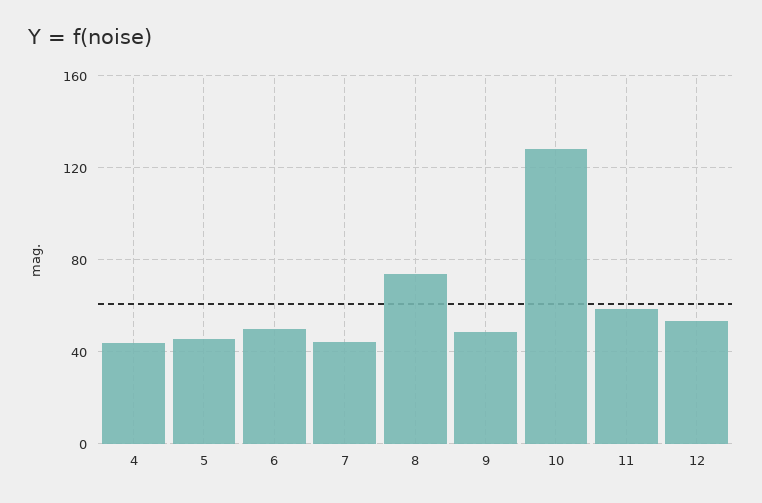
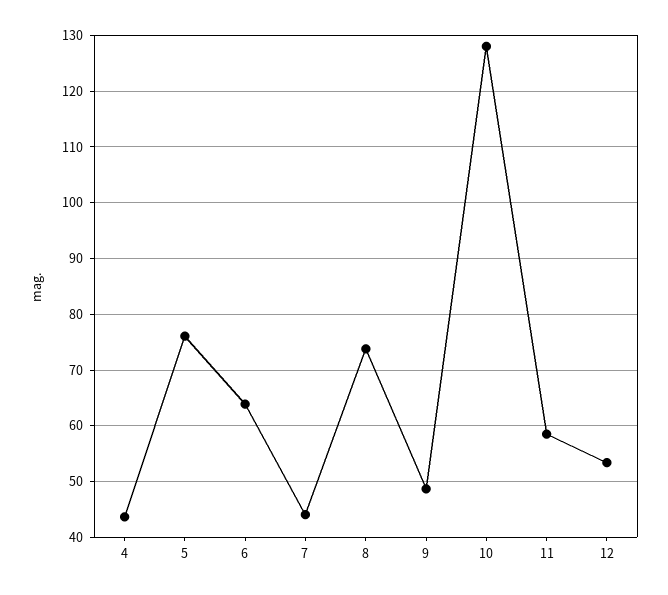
  {
    "4": 44,
-   "5": 45,
+   "5": 76,
-   "6": 50,
+   "6": 64,
    "7": 44,
    "8": 74,
    "9": 48,
    "10": 128,
    "11": 58,
    "12": 54
  }

